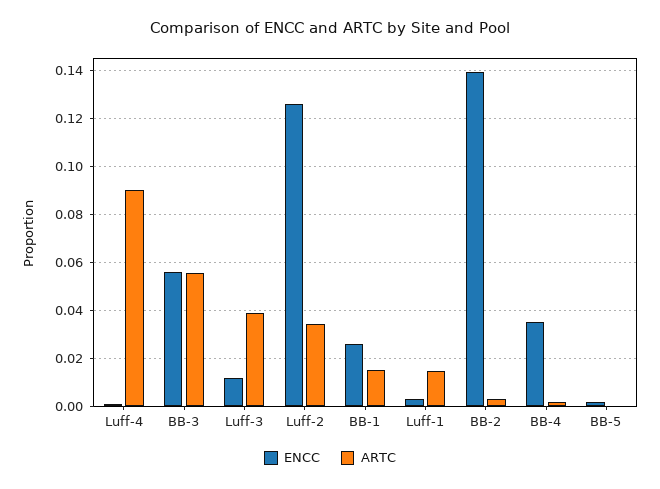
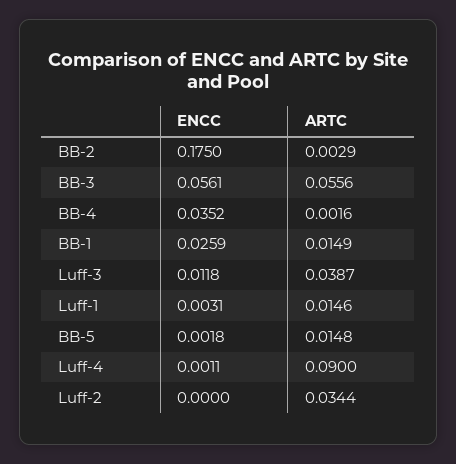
  {
    "ENCC": {
      "Luff-4": 0.0011,
      "BB-3": 0.0561,
      "Luff-3": 0.0118,
-     "Luff-2": 0.125,
+     "Luff-2": 0,
      "BB-1": 0.0259,
      "Luff-1": 0.0031,
-     "BB-2": 0.14,
+     "BB-2": 0.175,
      "BB-4": 0.0352,
      "BB-5": 0.0018
    },
    "ARTC": {
      "Luff-4": 0.09,
      "BB-3": 0.0556,
      "Luff-3": 0.0387,
      "Luff-2": 0.0344,
      "BB-1": 0.0149,
      "Luff-1": 0.0146,
      "BB-2": 0.0029,
      "BB-4": 0.0016,
-     "BB-5": 0
+     "BB-5": 0.0148
    }
  }

